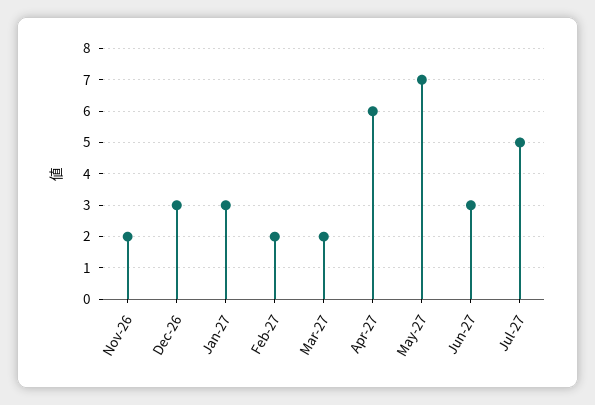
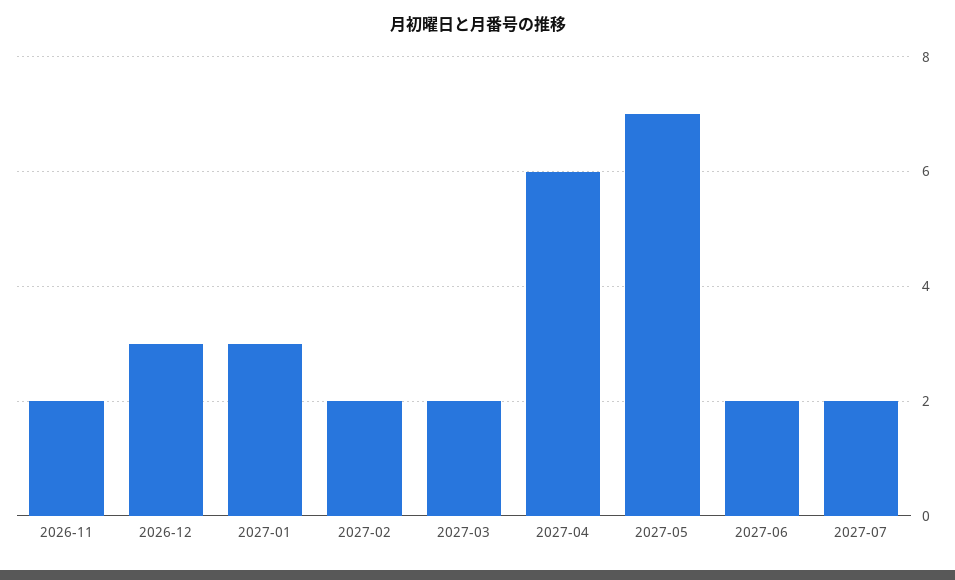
  {
    "Nov-26": 2,
    "Dec-26": 3,
    "Jan-27": 3,
    "Feb-27": 2,
    "Mar-27": 2,
    "Apr-27": 6,
    "May-27": 7,
-   "Jun-27": 3,
+   "Jun-27": 2,
-   "Jul-27": 5
+   "Jul-27": 2
  }

